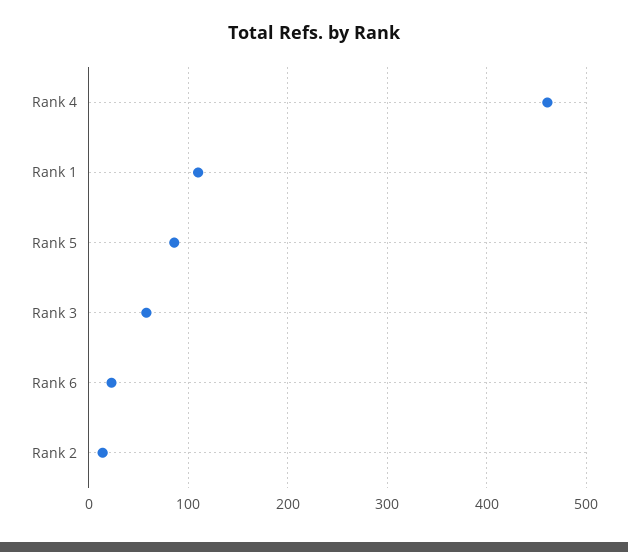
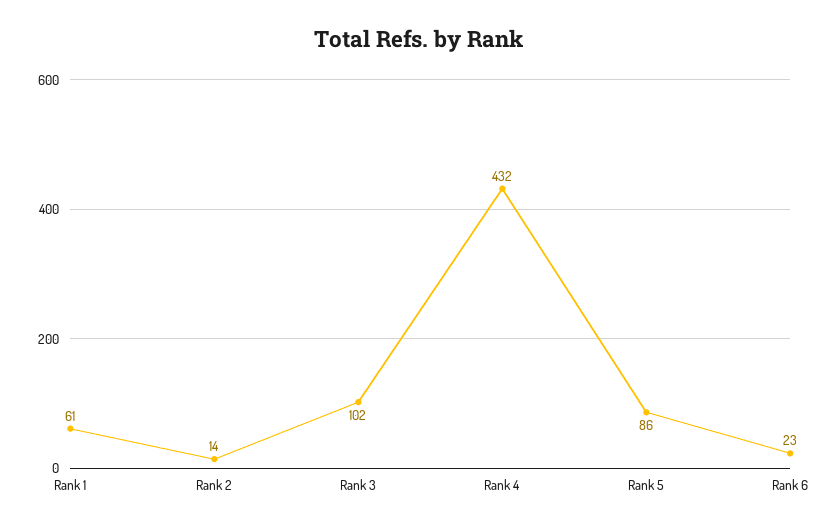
  {
-   "Rank 4": 460,
+   "Rank 4": 432,
-   "Rank 1": 110,
+   "Rank 1": 61,
    "Rank 5": 86,
-   "Rank 3": 60,
+   "Rank 3": 102,
    "Rank 6": 23,
    "Rank 2": 14
  }

